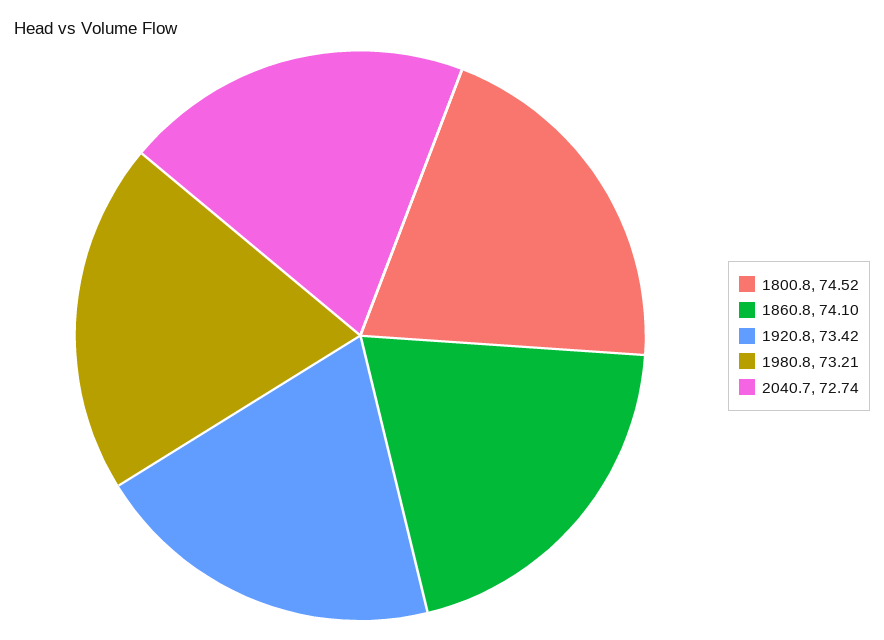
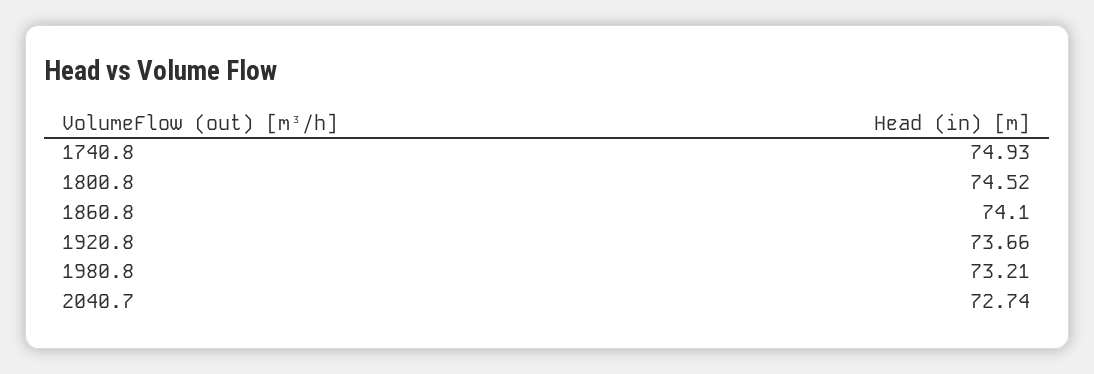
  {
    "1800.8": 74.52,
    "1860.8": 74.1,
-   "1920.8": 73.42,
+   "1920.8": 73.66,
    "1980.8": 73.21,
-   "2040.7": 72.74
+   "2040.7": 72.74,
+   "1740.8": 74.93
  }

